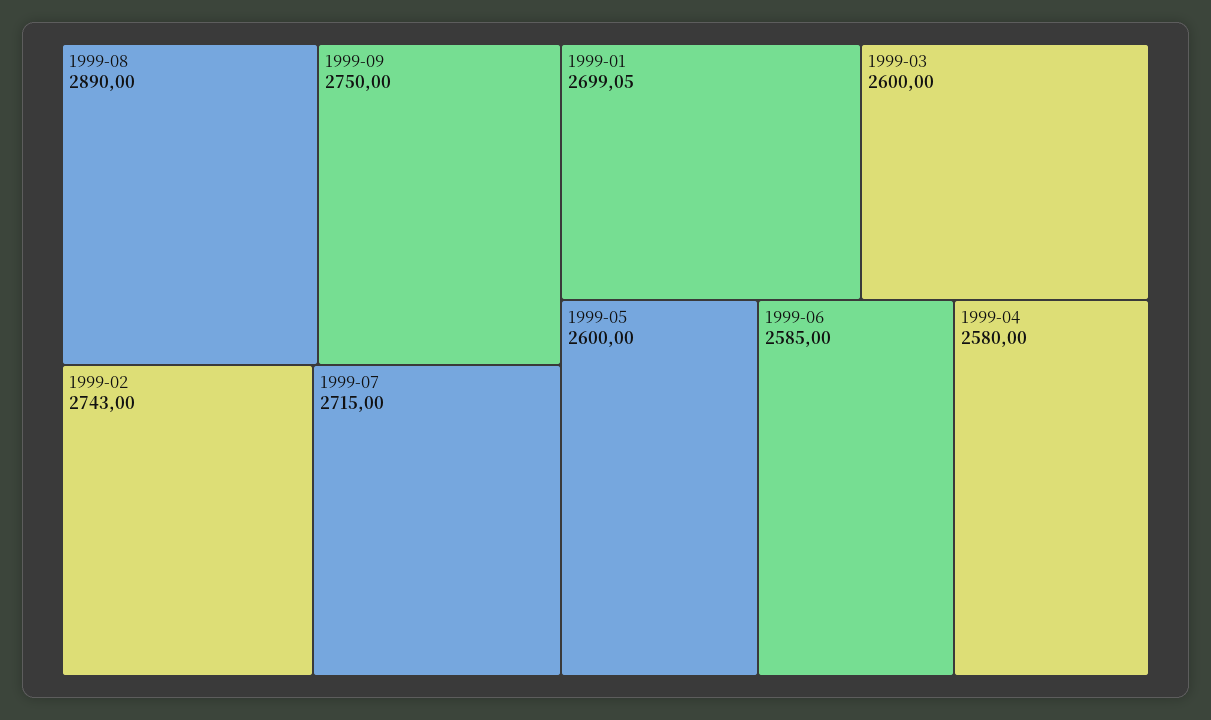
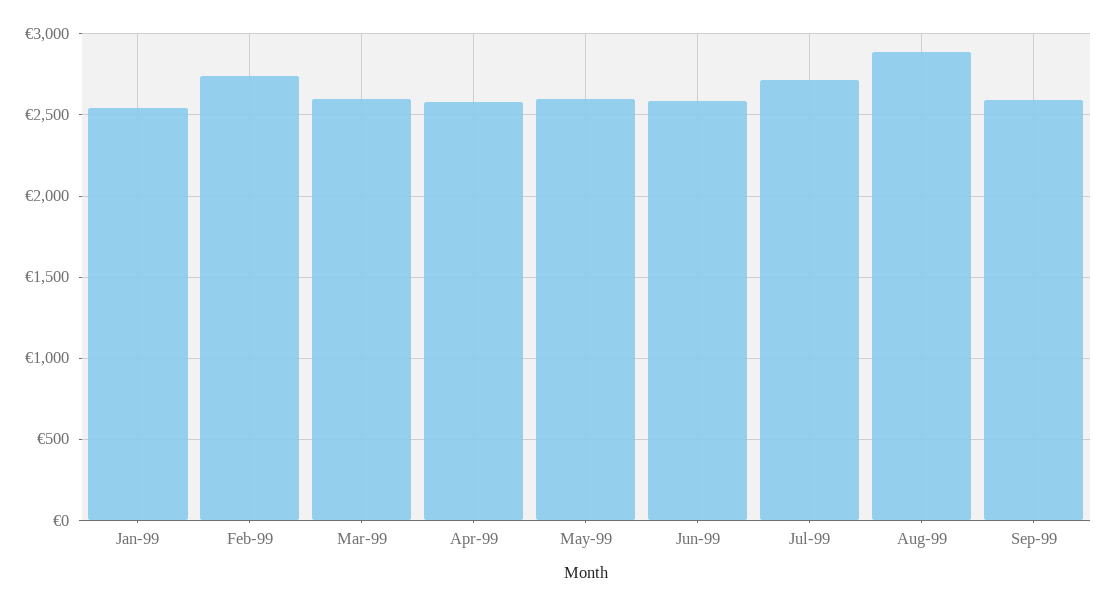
  {
    "1999-08": 2890,
-   "1999-09": 2750,
+   "1999-09": 2600,
    "1999-02": 2743,
    "1999-07": 2715,
-   "1999-01": 2699.05,
+   "1999-01": 2550,
    "1999-03": 2600,
    "1999-05": 2600,
    "1999-06": 2585,
    "1999-04": 2580
  }

